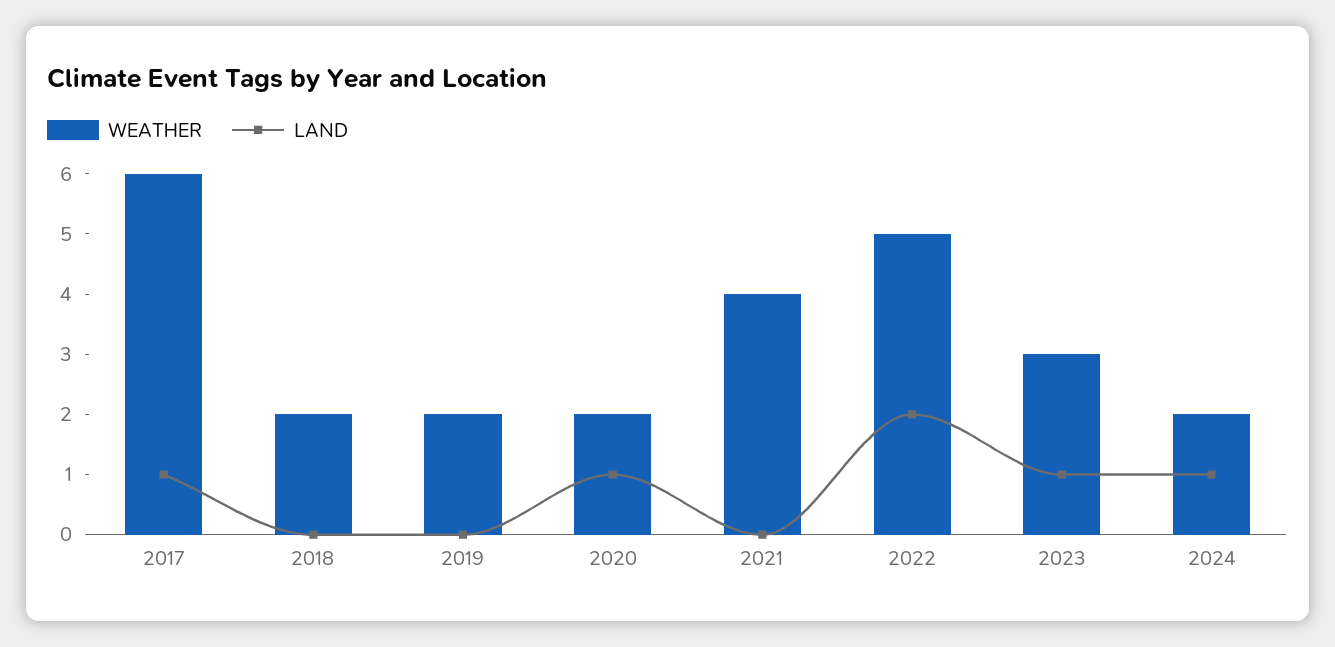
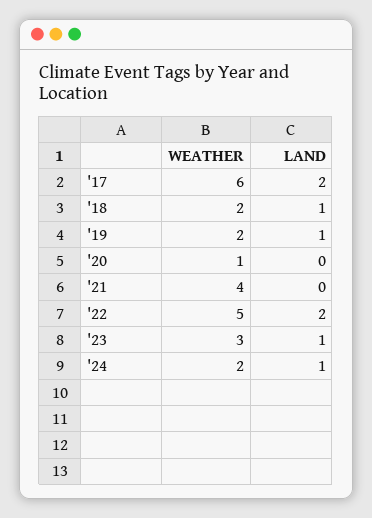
  {
    "WEATHER": {
      "2017": 6,
      "2018": 2,
      "2019": 2,
-     "2020": 2,
+     "2020": 1,
      "2021": 4,
      "2022": 5,
      "2023": 3,
      "2024": 2
    },
    "LAND": {
-     "2017": 1,
+     "2017": 2,
-     "2018": 0,
+     "2018": 1,
-     "2019": 0,
+     "2019": 1,
-     "2020": 1,
+     "2020": 0,
      "2021": 0,
      "2022": 2,
      "2023": 1,
      "2024": 1
    }
  }

